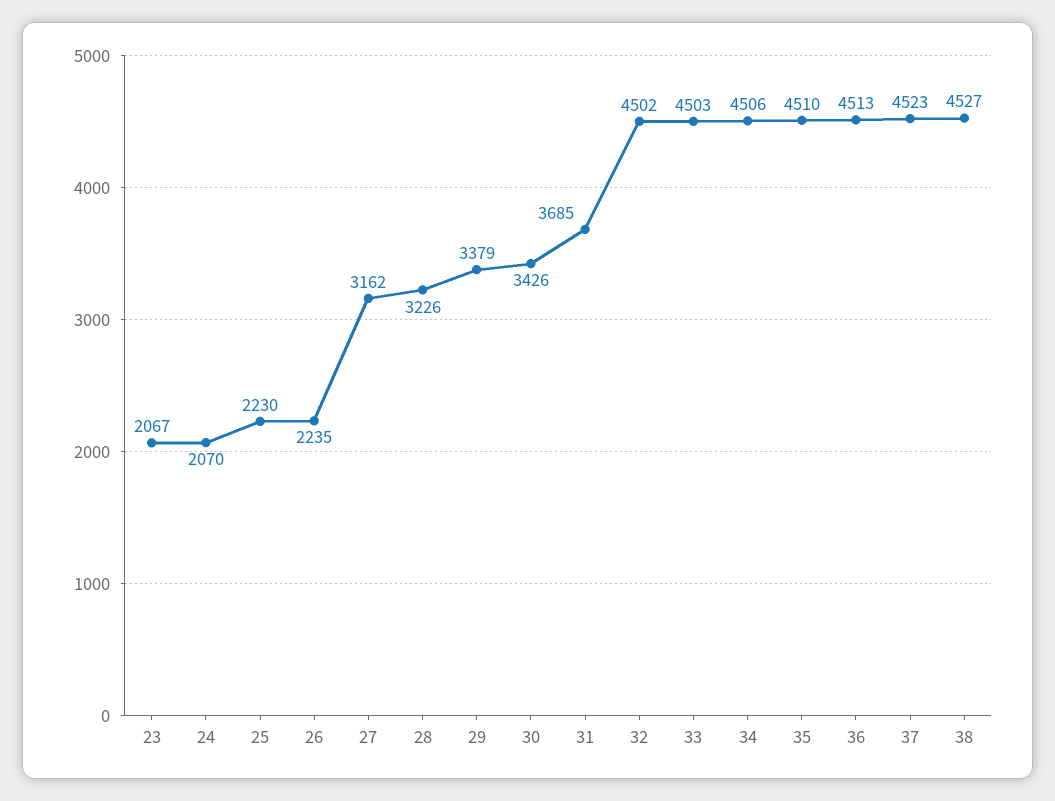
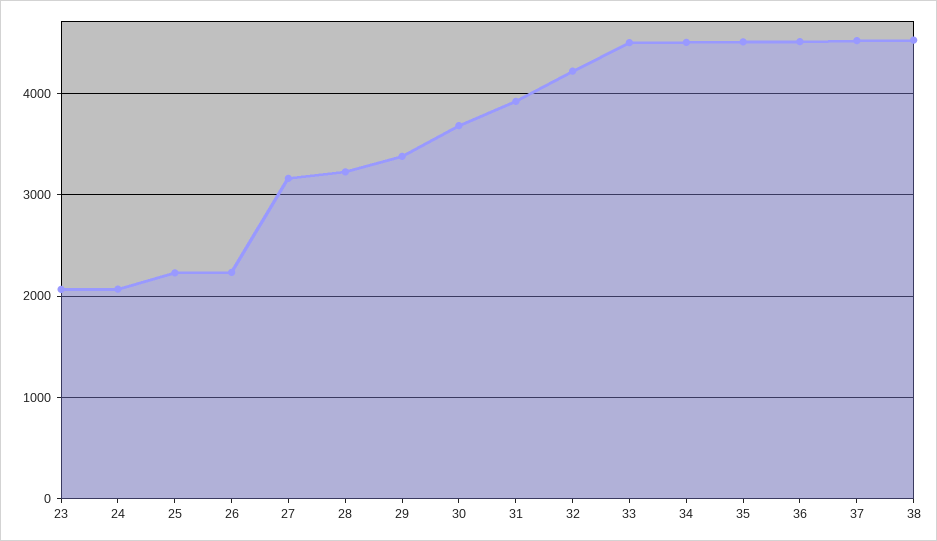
  {
    "23": 2067,
    "24": 2070,
    "25": 2230,
    "26": 2235,
    "27": 3162,
    "28": 3226,
    "29": 3379,
-   "30": 3426,
+   "30": 3700,
-   "31": 3685,
+   "31": 3900,
-   "32": 4502,
+   "32": 4200,
    "33": 4503,
    "34": 4506,
    "35": 4510,
    "36": 4513,
    "37": 4523,
    "38": 4527
  }

